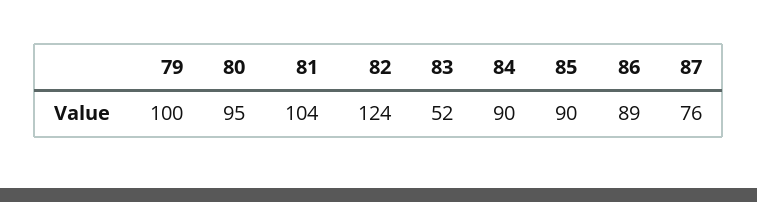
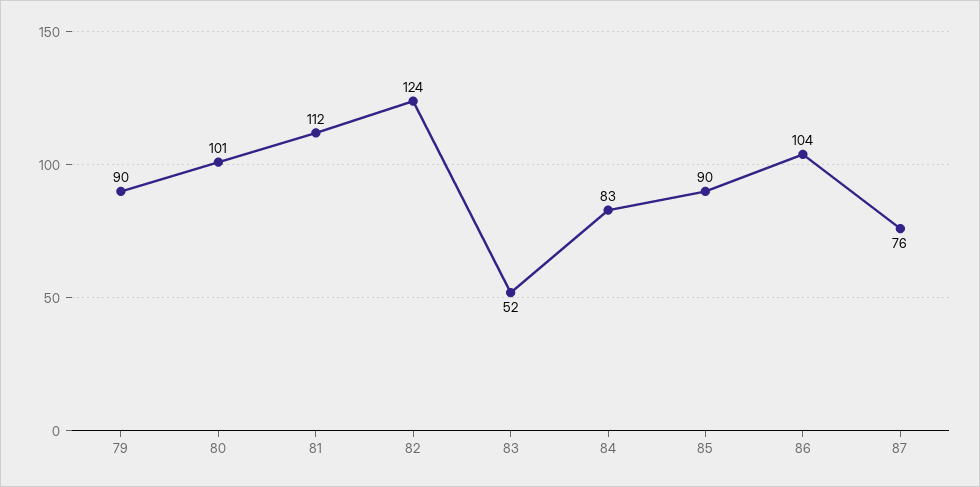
  {
-   "79": 100,
+   "79": 90,
-   "80": 95,
+   "80": 101,
-   "81": 104,
+   "81": 112,
    "82": 124,
    "83": 52,
-   "84": 90,
+   "84": 83,
    "85": 90,
-   "86": 89,
+   "86": 104,
    "87": 76
  }

